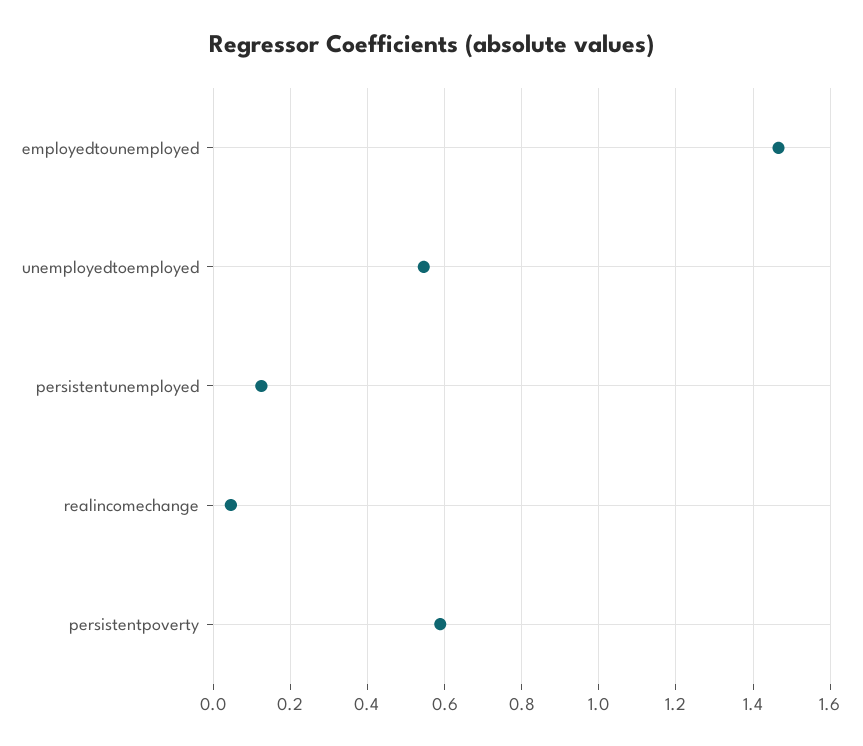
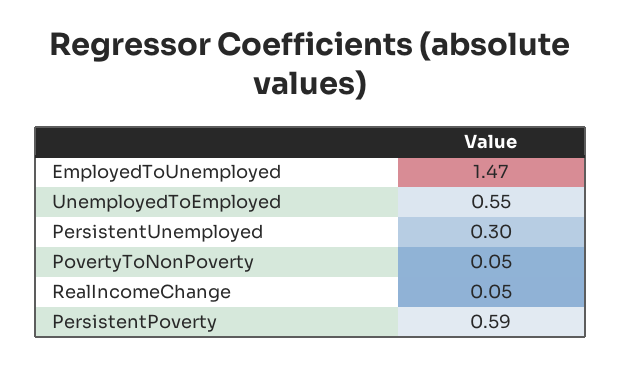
  {
    "employedtounemployed": 1.47,
    "unemployedtoemployed": 0.55,
-   "persistentunemployed": 0.12,
+   "persistentunemployed": 0.3,
    "realincomechange": 0.05,
-   "persistentpoverty": 0.59
+   "persistentpoverty": 0.59,
+   "PovertyToNonPoverty": 0.05
  }

